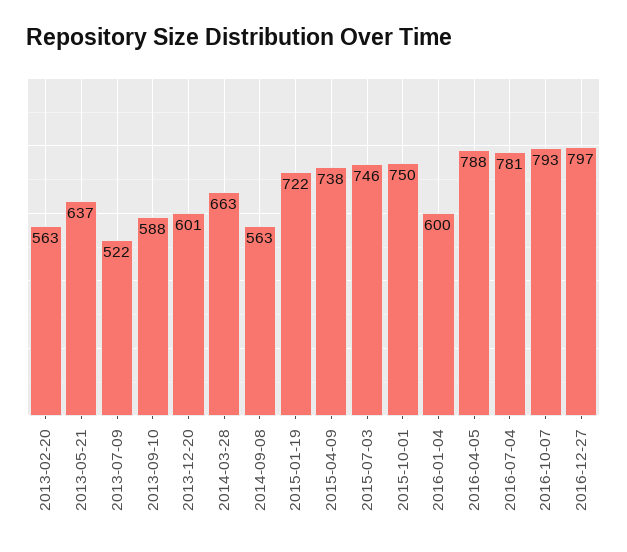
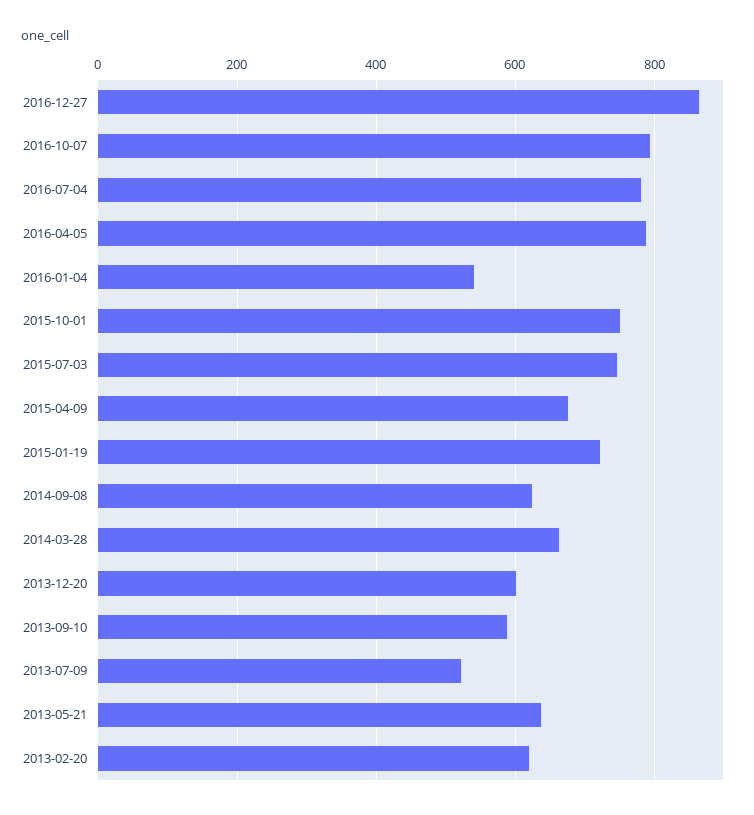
  {
-   "2013-02-20": 563,
+   "2013-02-20": 620,
    "2013-05-21": 637,
    "2013-07-09": 522,
    "2013-09-10": 588,
    "2013-12-20": 601,
    "2014-03-28": 663,
-   "2014-09-08": 563,
+   "2014-09-08": 620,
    "2015-01-19": 722,
-   "2015-04-09": 738,
+   "2015-04-09": 680,
    "2015-07-03": 746,
    "2015-10-01": 750,
-   "2016-01-04": 600,
+   "2016-01-04": 540,
    "2016-04-05": 788,
    "2016-07-04": 781,
    "2016-10-07": 793,
-   "2016-12-27": 797
+   "2016-12-27": 860
  }

